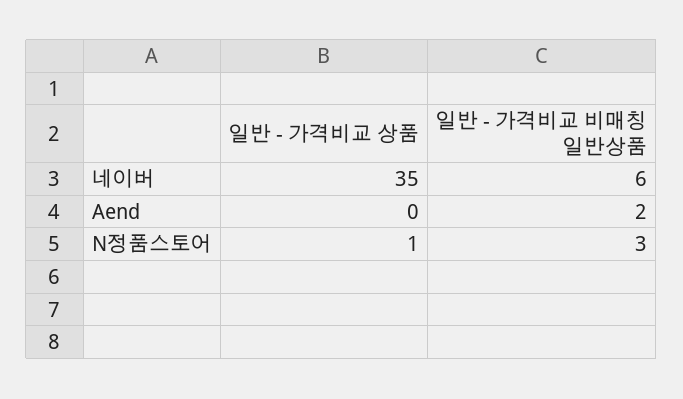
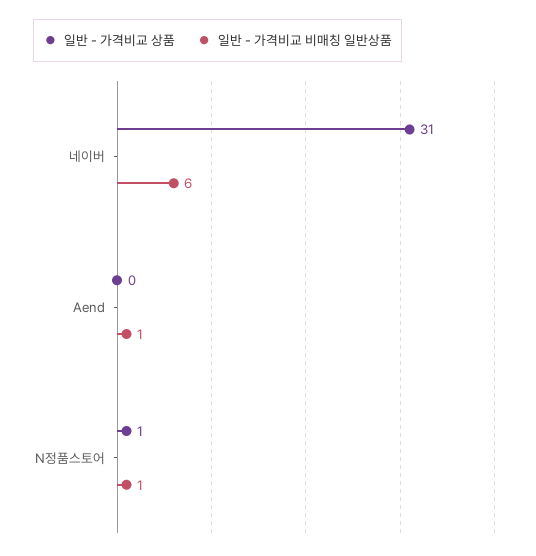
  {
    "일반 - 가격비교 상품": {
-     "네이버": 35,
+     "네이버": 31,
      "Aend": 0,
      "N정품스토어": 1
    },
    "일반 - 가격비교 비매칭 일반상품": {
      "네이버": 6,
-     "Aend": 2,
+     "Aend": 1,
-     "N정품스토어": 3
+     "N정품스토어": 1
    }
  }

